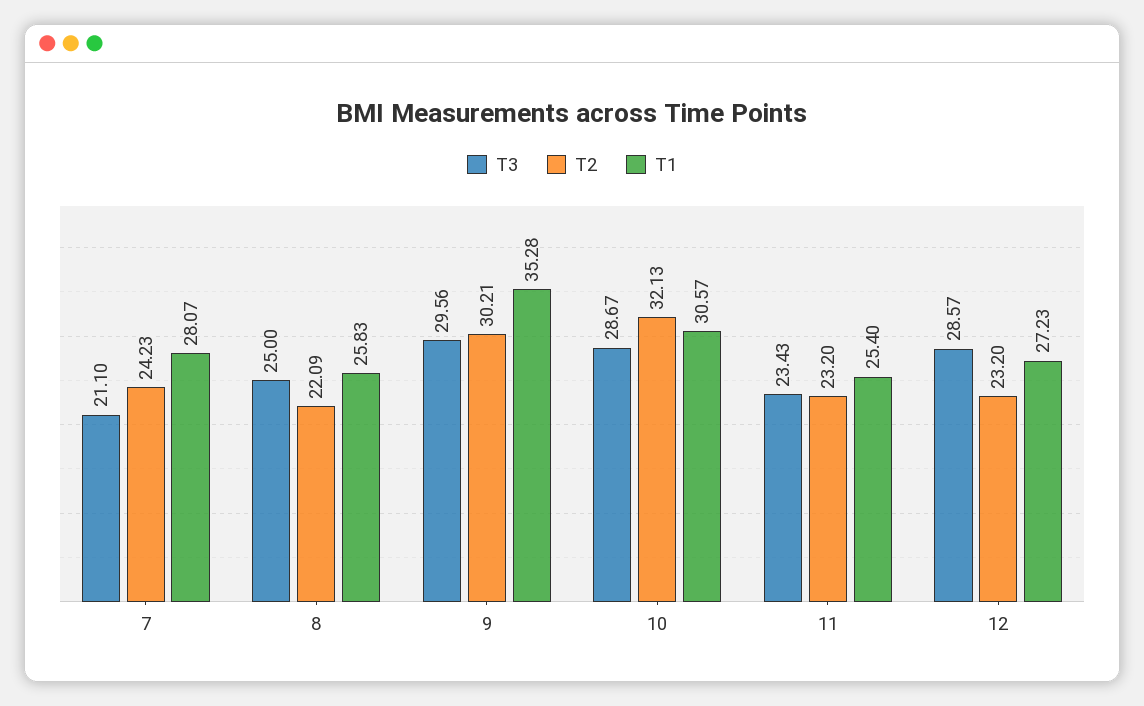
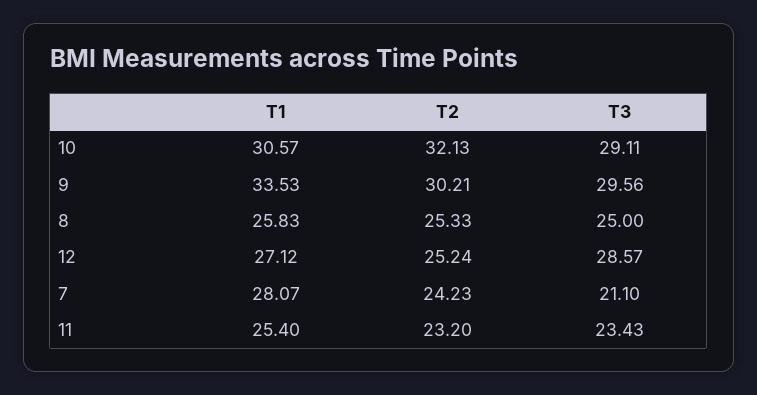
  {
    "T3": {
      "7": 21.1,
      "8": 25,
      "9": 29.56,
-     "10": 28.67,
+     "10": 29.11,
      "11": 23.43,
      "12": 28.57
    },
    "T2": {
      "7": 24.23,
-     "8": 22.09,
+     "8": 25.33,
      "9": 30.21,
      "10": 32.13,
      "11": 23.2,
-     "12": 23.2
+     "12": 25.24
    },
    "T1": {
      "7": 28.07,
      "8": 25.83,
-     "9": 35.28,
+     "9": 33.53,
      "10": 30.57,
      "11": 25.4,
-     "12": 27.23
+     "12": 27.12
    }
  }

